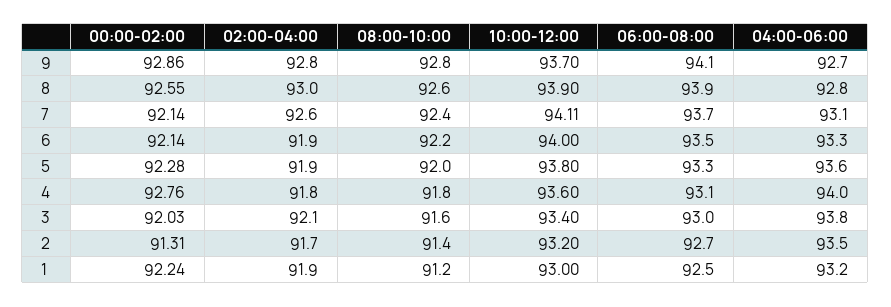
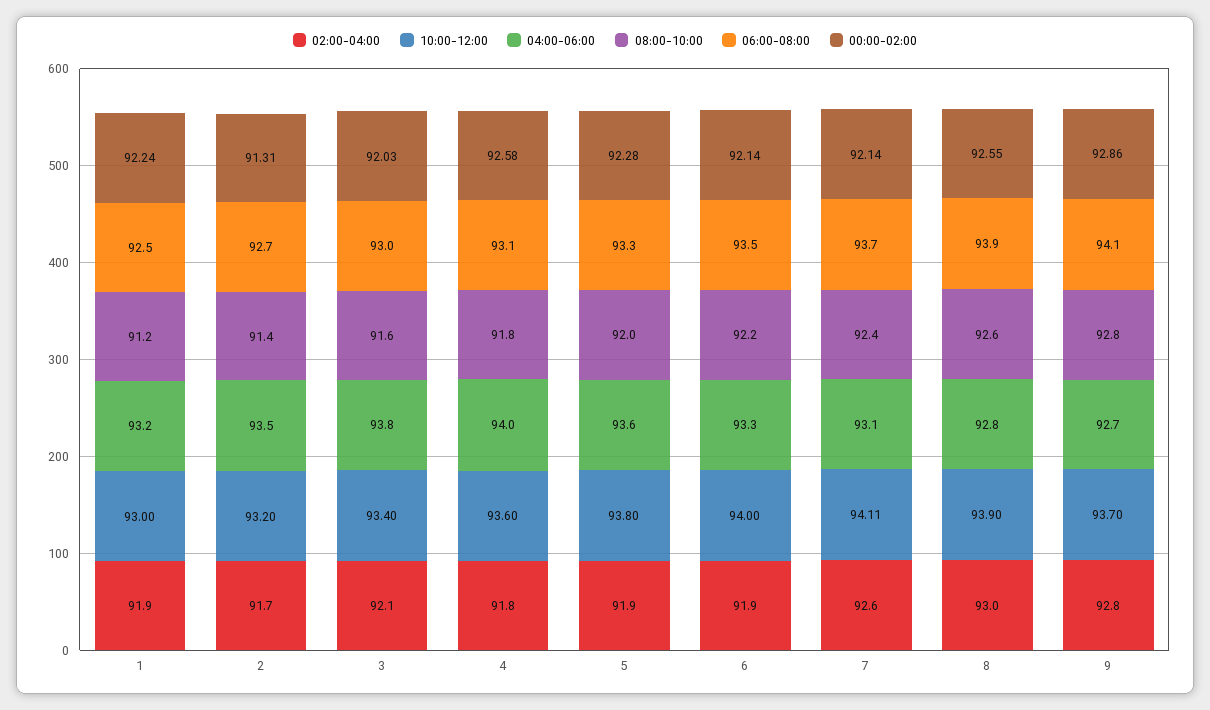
  {
    "00:00-02:00": {
      "9": 92.86,
      "8": 92.55,
      "7": 92.14,
      "6": 92.14,
      "5": 92.28,
-     "4": 92.76,
+     "4": 92.58,
      "3": 92.03,
      "2": 91.31,
      "1": 92.24
    },
    "02:00-04:00": {
      "9": 92.8,
      "8": 93,
      "7": 92.6,
      "6": 91.9,
      "5": 91.9,
      "4": 91.8,
      "3": 92.1,
      "2": 91.7,
      "1": 91.9
    },
    "08:00-10:00": {
      "9": 92.8,
      "8": 92.6,
      "7": 92.4,
      "6": 92.2,
      "5": 92,
      "4": 91.8,
      "3": 91.6,
      "2": 91.4,
      "1": 91.2
    },
    "10:00-12:00": {
      "9": 93.7,
      "8": 93.9,
      "7": 94.11,
      "6": 94,
      "5": 93.8,
      "4": 93.6,
      "3": 93.4,
      "2": 93.2,
      "1": 93
    },
    "06:00-08:00": {
      "9": 94.1,
      "8": 93.9,
      "7": 93.7,
      "6": 93.5,
      "5": 93.3,
      "4": 93.1,
      "3": 93,
      "2": 92.7,
      "1": 92.5
    },
    "04:00-06:00": {
      "9": 92.7,
      "8": 92.8,
      "7": 93.1,
      "6": 93.3,
      "5": 93.6,
      "4": 94,
      "3": 93.8,
      "2": 93.5,
      "1": 93.2
    }
  }

